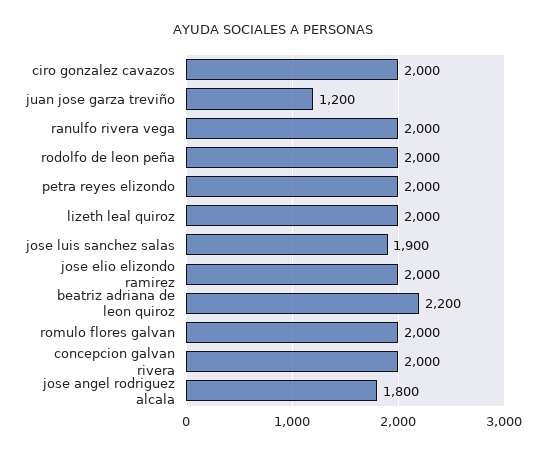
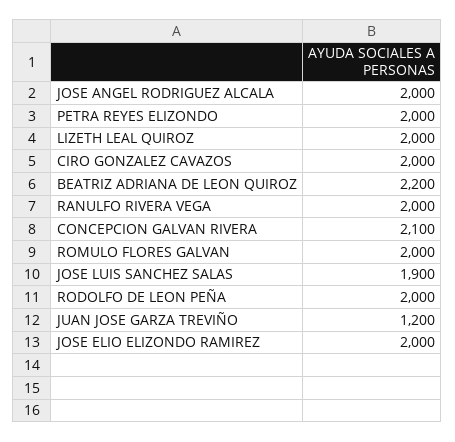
  {
    "ciro gonzalez cavazos": 2000,
    "juan jose garza treviño": 1200,
    "ranulfo rivera vega": 2000,
    "rodolfo de leon peña": 2000,
    "petra reyes elizondo": 2000,
    "lizeth leal quiroz": 2000,
    "jose luis sanchez salas": 1900,
    "jose elio elizondo ramirez": 2000,
    "beatriz adriana de leon quiroz": 2200,
    "romulo flores galvan": 2000,
-   "concepcion galvan rivera": 2000,
+   "concepcion galvan rivera": 2100,
-   "jose angel rodriguez alcala": 1800
+   "jose angel rodriguez alcala": 2000
  }

